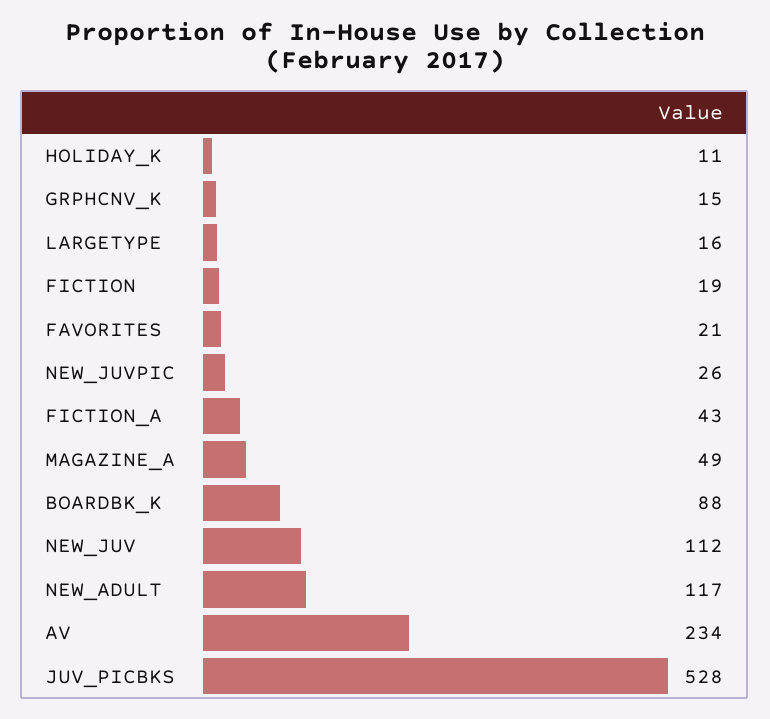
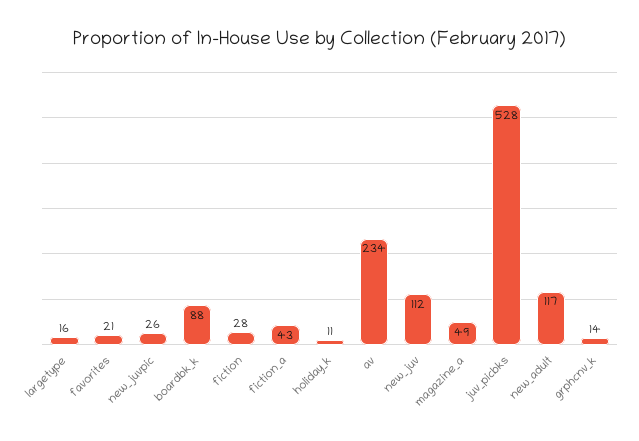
  {
    "HOLIDAY_K": 11,
-   "GRPHCNV_K": 15,
+   "GRPHCNV_K": 14,
    "LARGETYPE": 16,
-   "FICTION": 19,
+   "FICTION": 28,
    "FAVORITES": 21,
    "NEW_JUVPIC": 26,
    "FICTION_A": 43,
    "MAGAZINE_A": 49,
    "BOARDBK_K": 88,
    "NEW_JUV": 112,
    "NEW_ADULT": 117,
    "AV": 234,
    "JUV_PICBKS": 528
  }

